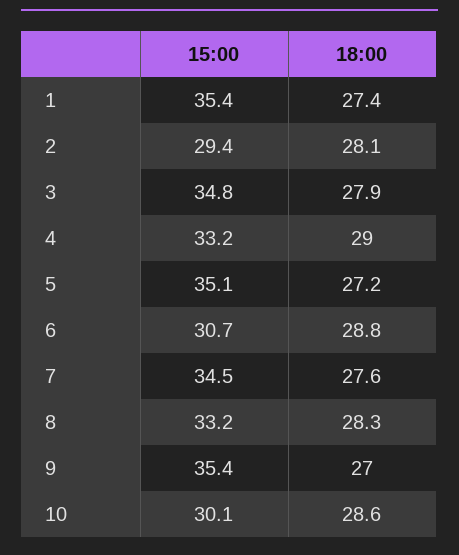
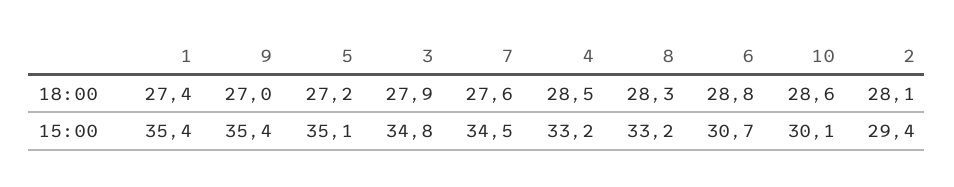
  {
    "15:00": {
      "1": 35.4,
      "2": 29.4,
      "3": 34.8,
      "4": 33.2,
      "5": 35.1,
      "6": 30.7,
      "7": 34.5,
      "8": 33.2,
      "9": 35.4,
      "10": 30.1
    },
    "18:00": {
      "1": 27.4,
      "2": 28.1,
      "3": 27.9,
-     "4": 29,
+     "4": 28.5,
      "5": 27.2,
      "6": 28.8,
      "7": 27.6,
      "8": 28.3,
      "9": 27,
      "10": 28.6
    }
  }

